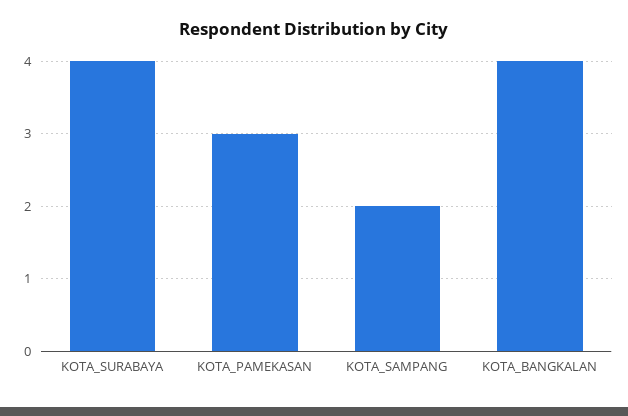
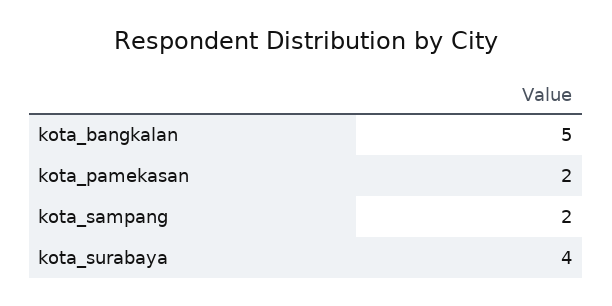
  {
    "KOTA_SURABAYA": 4,
-   "KOTA_PAMEKASAN": 3,
+   "KOTA_PAMEKASAN": 2,
    "KOTA_SAMPANG": 2,
-   "KOTA_BANGKALAN": 4
+   "KOTA_BANGKALAN": 5
  }

